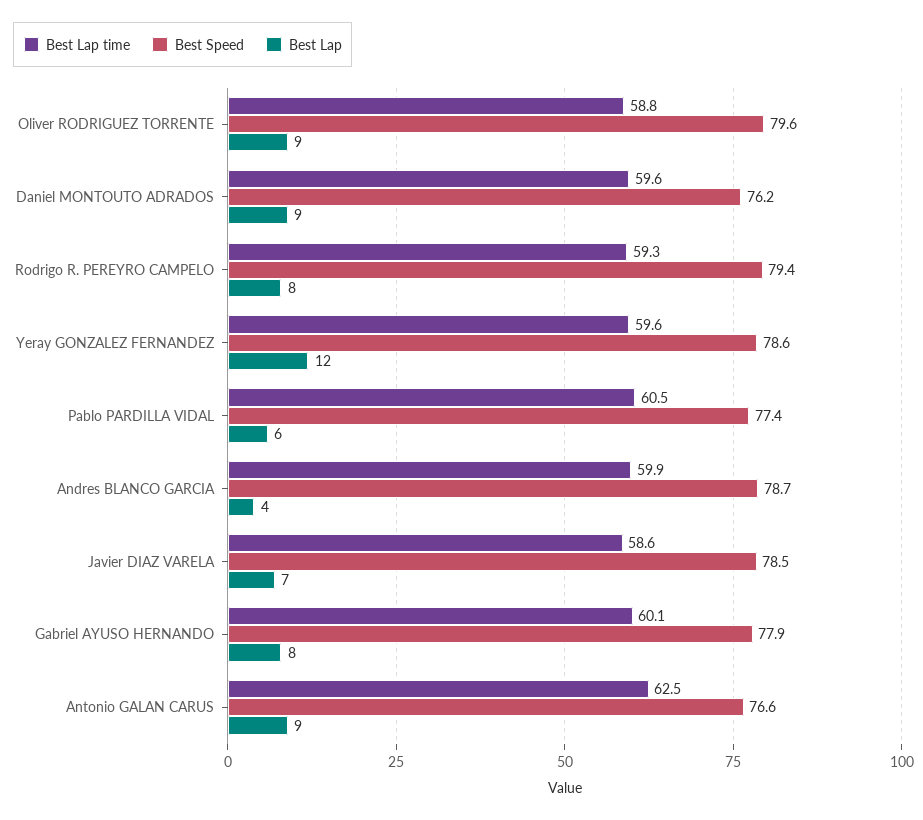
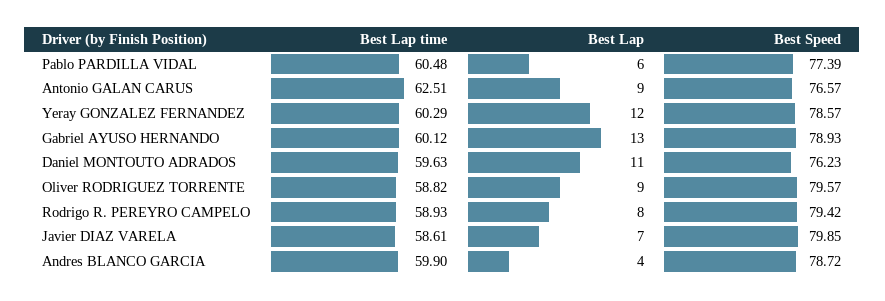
  {
    "Best Lap time": {
      "Oliver RODRIGUEZ TORRENTE": 58.82,
      "Daniel MONTOUTO ADRADOS": 59.63,
-     "Rodrigo R. PEREYRO CAMPELO": 59.3,
+     "Rodrigo R. PEREYRO CAMPELO": 58.93,
-     "Yeray GONZALEZ FERNANDEZ": 59.6,
+     "Yeray GONZALEZ FERNANDEZ": 60.29,
      "Pablo PARDILLA VIDAL": 60.48,
      "Andres BLANCO GARCIA": 59.9,
      "Javier DIAZ VARELA": 58.61,
      "Gabriel AYUSO HERNANDO": 60.12,
      "Antonio GALAN CARUS": 62.51
    },
    "Best Speed": {
      "Oliver RODRIGUEZ TORRENTE": 79.57,
      "Daniel MONTOUTO ADRADOS": 76.23,
      "Rodrigo R. PEREYRO CAMPELO": 79.42,
      "Yeray GONZALEZ FERNANDEZ": 78.57,
      "Pablo PARDILLA VIDAL": 77.39,
      "Andres BLANCO GARCIA": 78.72,
-     "Javier DIAZ VARELA": 78.5,
+     "Javier DIAZ VARELA": 79.85,
-     "Gabriel AYUSO HERNANDO": 77.9,
+     "Gabriel AYUSO HERNANDO": 78.93,
      "Antonio GALAN CARUS": 76.57
    },
    "Best Lap": {
      "Oliver RODRIGUEZ TORRENTE": 9,
-     "Daniel MONTOUTO ADRADOS": 9,
+     "Daniel MONTOUTO ADRADOS": 11,
      "Rodrigo R. PEREYRO CAMPELO": 8,
      "Yeray GONZALEZ FERNANDEZ": 12,
      "Pablo PARDILLA VIDAL": 6,
      "Andres BLANCO GARCIA": 4,
      "Javier DIAZ VARELA": 7,
-     "Gabriel AYUSO HERNANDO": 8,
+     "Gabriel AYUSO HERNANDO": 13,
      "Antonio GALAN CARUS": 9
    }
  }

